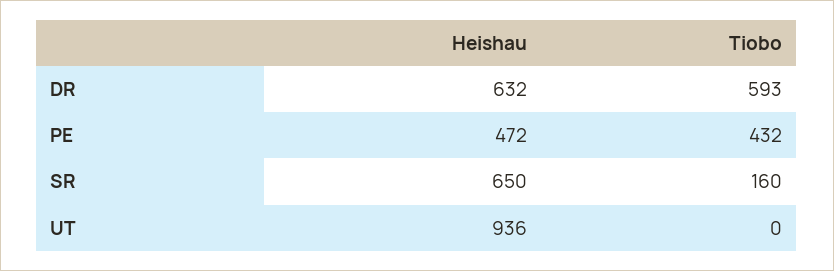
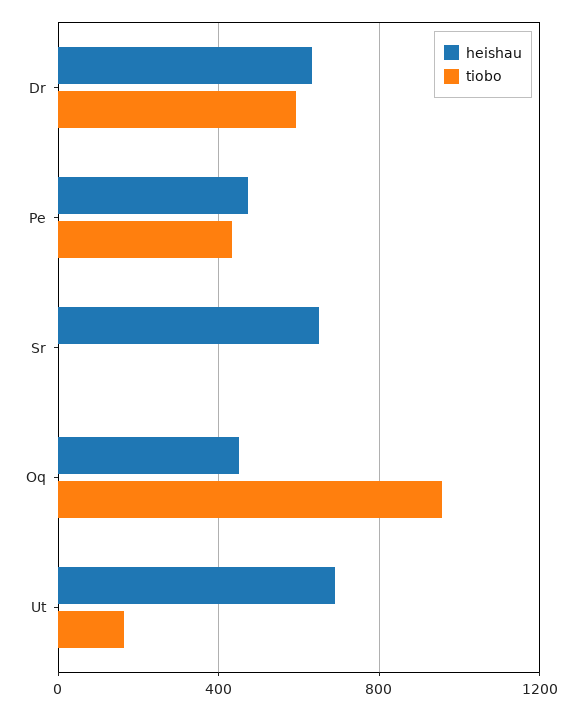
  {
    "Heishau": {
      "DR": 632,
      "PE": 472,
      "SR": 650,
-     "UT": 936
+     "UT": 700,
+     "Oq": 450
    },
    "Tiobo": {
      "DR": 593,
      "PE": 432,
-     "SR": 160,
+     "SR": 0,
-     "UT": 0
+     "UT": 150,
+     "Oq": 950
    }
  }

